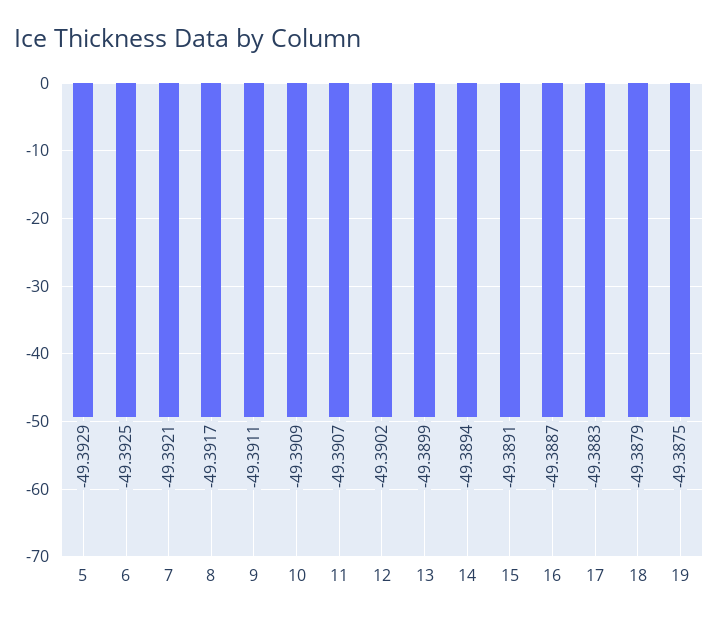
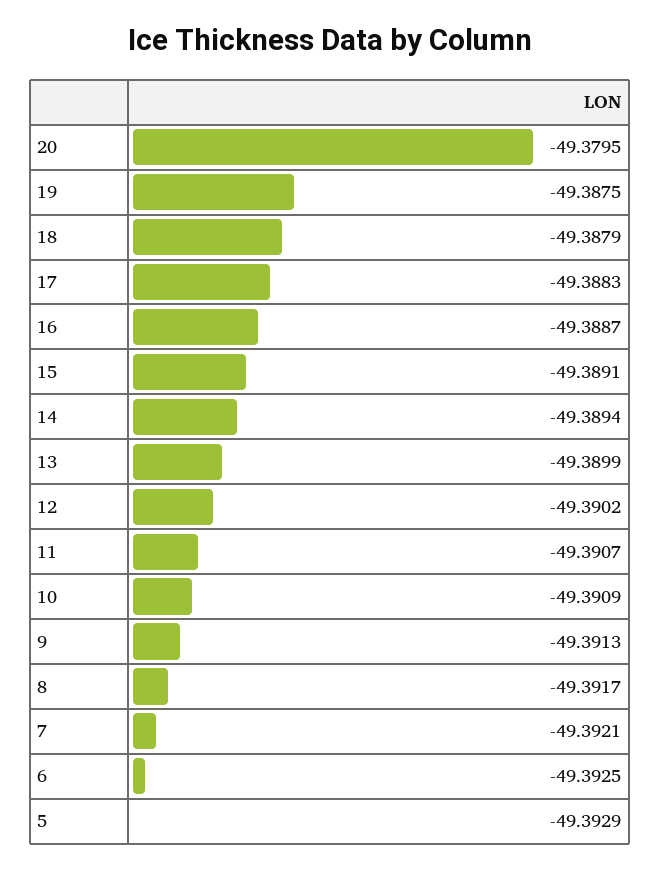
  {
    "5": -49.3929,
    "6": -49.3925,
    "7": -49.3921,
    "8": -49.3917,
-   "9": -49.3911,
+   "9": -49.3913,
    "10": -49.3909,
    "11": -49.3907,
    "12": -49.3902,
    "13": -49.3899,
    "14": -49.3894,
    "15": -49.3891,
    "16": -49.3887,
    "17": -49.3883,
    "18": -49.3879,
-   "19": -49.3875
+   "19": -49.3875,
+   "20": -49.3795
  }

